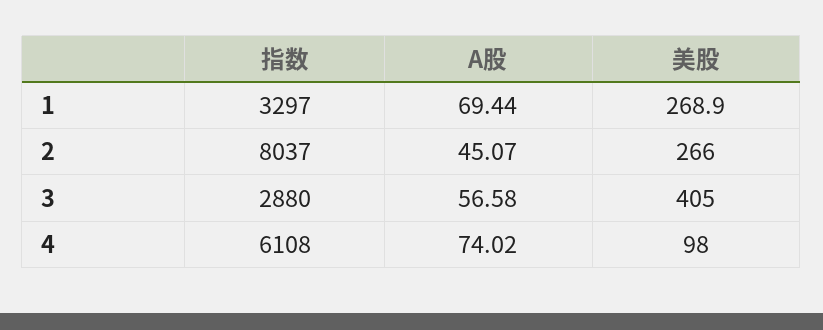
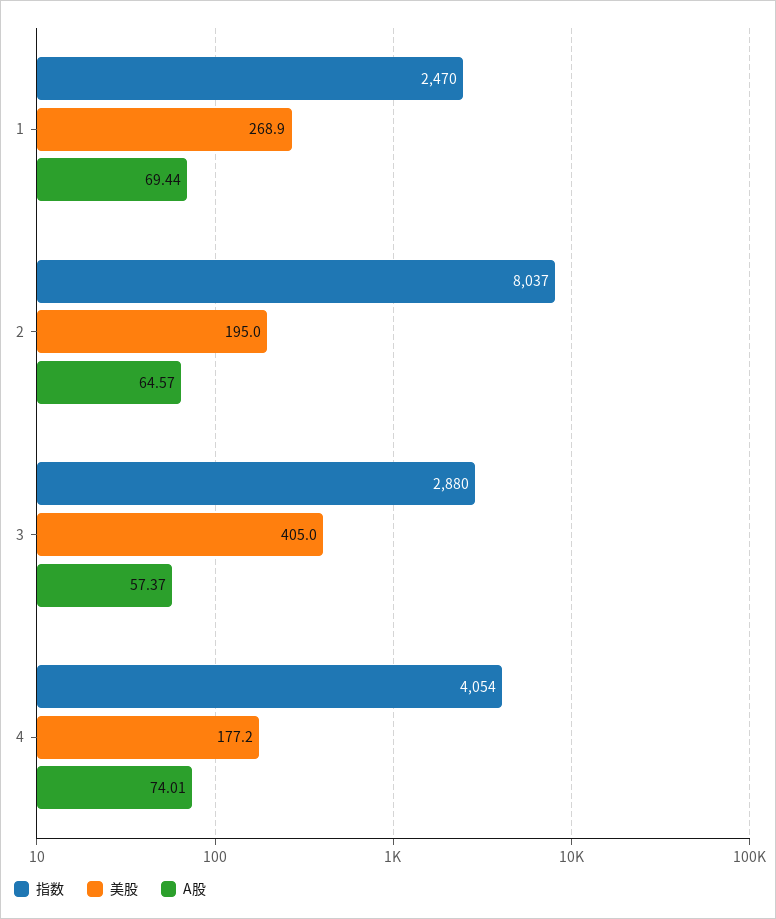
  {
    "指数": {
-     "1": 3297,
+     "1": 2470,
      "2": 8037,
      "3": 2880,
-     "4": 6108
+     "4": 4054
    },
    "A股": {
      "1": 69.44,
-     "2": 45.07,
+     "2": 64.57,
-     "3": 56.58,
+     "3": 57.37,
-     "4": 74.02
+     "4": 74.01
    },
    "美股": {
      "1": 268.9,
-     "2": 266,
+     "2": 195,
      "3": 405,
-     "4": 98
+     "4": 177.2
    }
  }

